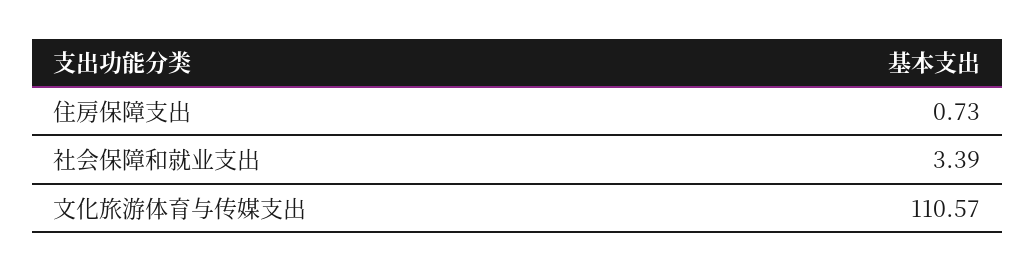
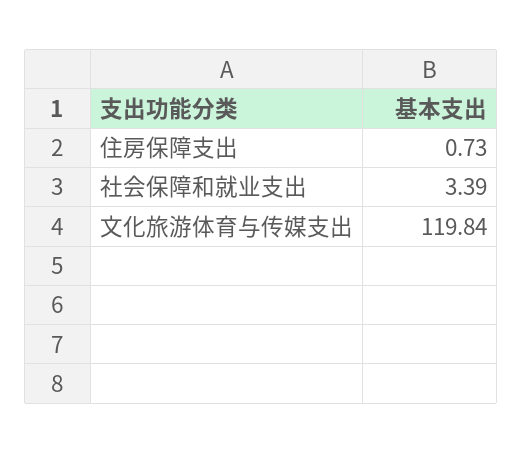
  {
    "住房保障支出": 0.73,
    "社会保障和就业支出": 3.39,
-   "文化旅游体育与传媒支出": 110.57
+   "文化旅游体育与传媒支出": 119.84
  }

